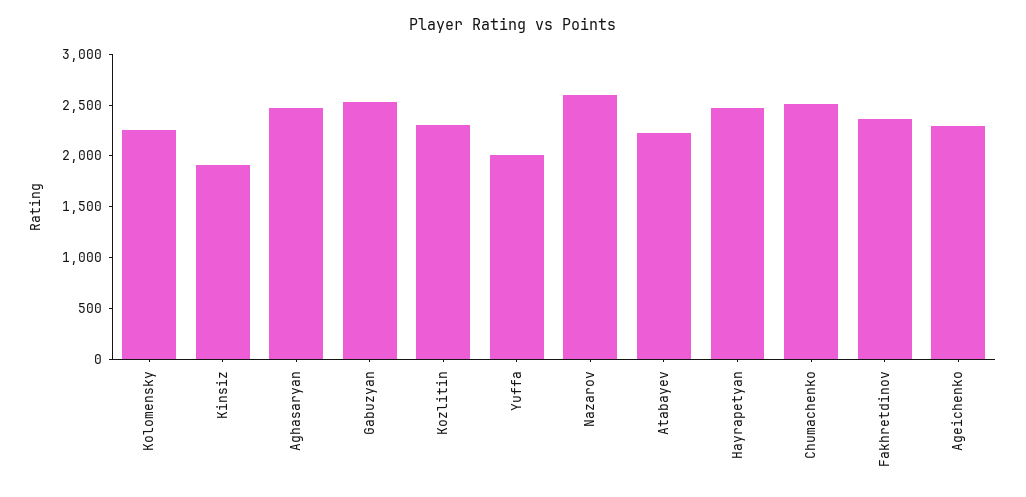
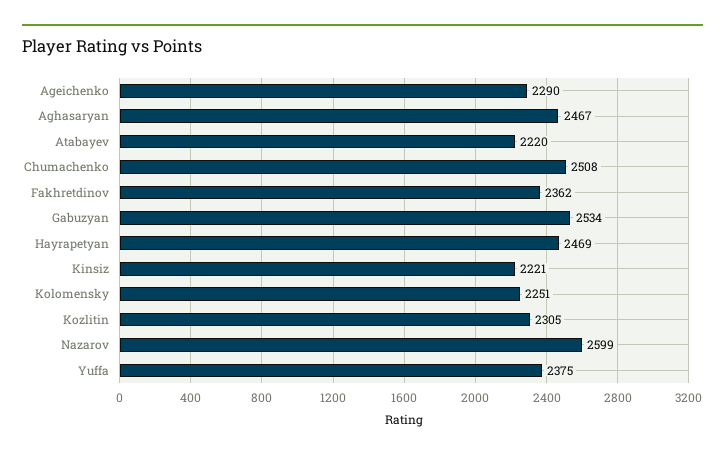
  {
    "Kolomensky": 2251,
-   "Kinsiz": 1900,
+   "Kinsiz": 2221,
    "Aghasaryan": 2467,
    "Gabuzyan": 2534,
    "Kozlitin": 2305,
-   "Yuffa": 2000,
+   "Yuffa": 2375,
    "Nazarov": 2599,
    "Atabayev": 2220,
    "Hayrapetyan": 2469,
    "Chumachenko": 2508,
    "Fakhretdinov": 2362,
    "Ageichenko": 2290
  }

